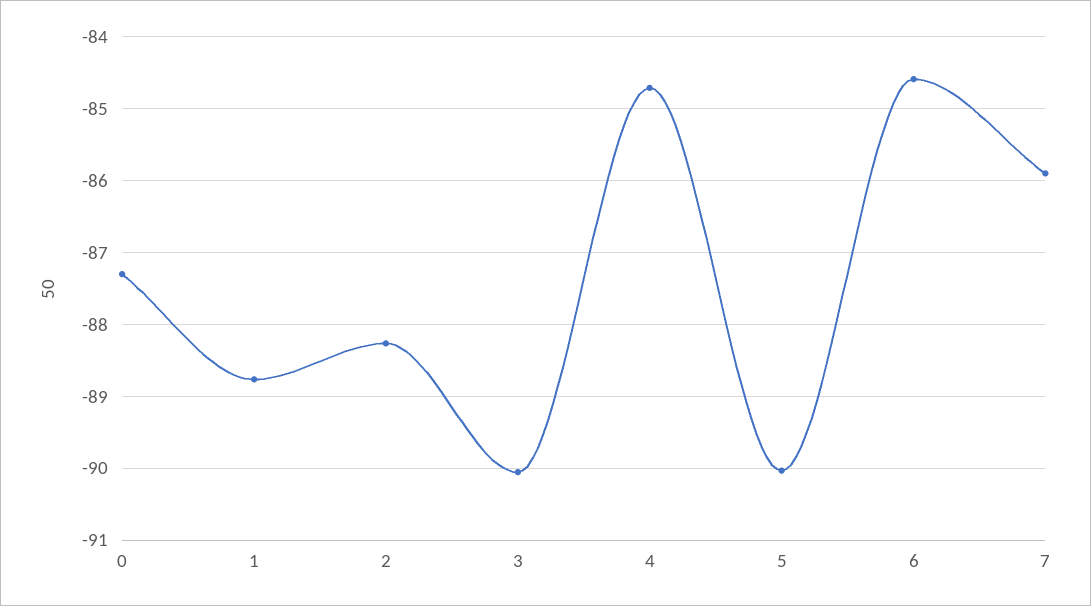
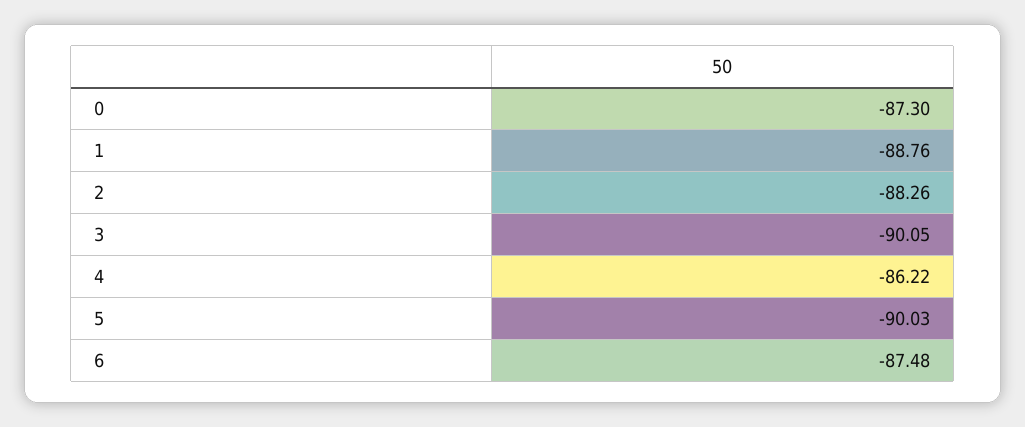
  {
    "0": -87.3,
    "1": -88.76,
    "2": -88.26,
    "3": -90.05,
-   "4": -84.7,
+   "4": -86.22,
    "5": -90.03,
-   "6": -84.6,
+   "6": -87.48
-   "7": -85.9
  }

